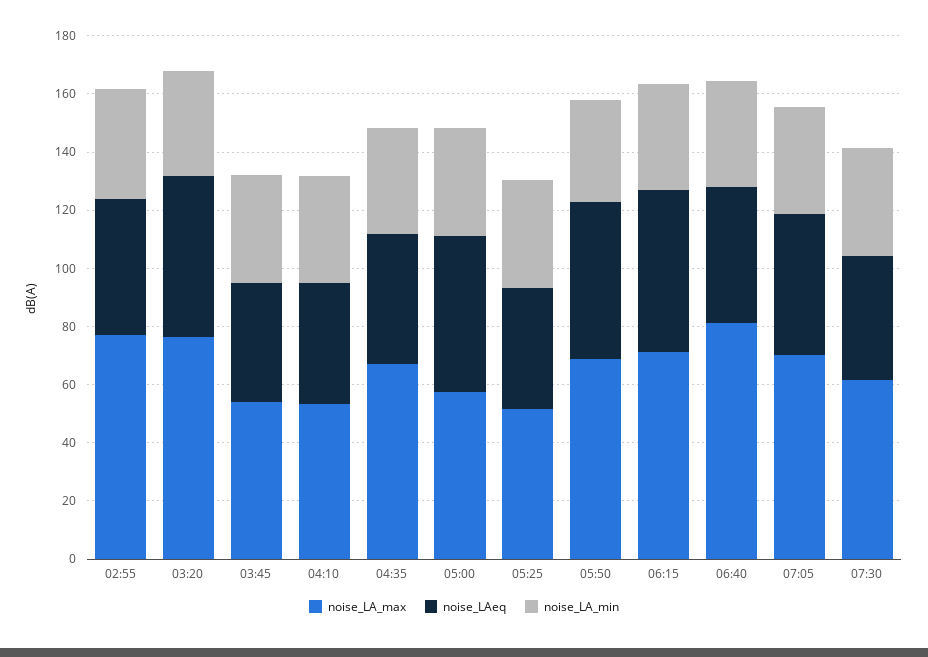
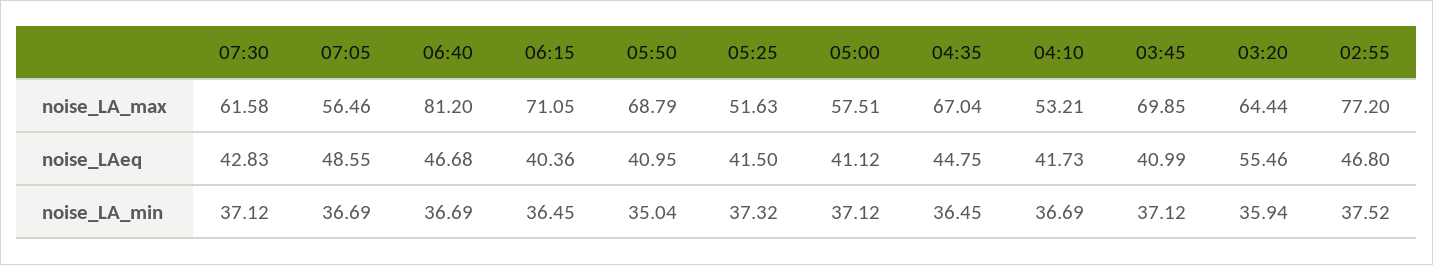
  {
    "noise_LA_max": {
      "02:55": 77.2,
-     "03:20": 75,
+     "03:20": 64.44,
-     "03:45": 55,
+     "03:45": 69.85,
      "04:10": 53.21,
      "04:35": 67.04,
      "05:00": 57.51,
      "05:25": 51.63,
      "05:50": 68.79,
      "06:15": 71.05,
      "06:40": 81.2,
-     "07:05": 70,
+     "07:05": 56.46,
      "07:30": 61.58
    },
    "noise_LAeq": {
      "02:55": 46.8,
      "03:20": 55.46,
      "03:45": 40.99,
      "04:10": 41.73,
      "04:35": 44.75,
-     "05:00": 55,
+     "05:00": 41.12,
      "05:25": 41.5,
-     "05:50": 55,
+     "05:50": 40.95,
-     "06:15": 55,
+     "06:15": 40.36,
      "06:40": 46.68,
      "07:05": 48.55,
      "07:30": 42.83
    },
    "noise_LA_min": {
      "02:55": 37.52,
      "03:20": 35.94,
      "03:45": 37.12,
      "04:10": 36.69,
      "04:35": 36.45,
      "05:00": 37.12,
      "05:25": 37.32,
      "05:50": 35.04,
      "06:15": 36.45,
      "06:40": 36.69,
      "07:05": 36.69,
      "07:30": 37.12
    }
  }

